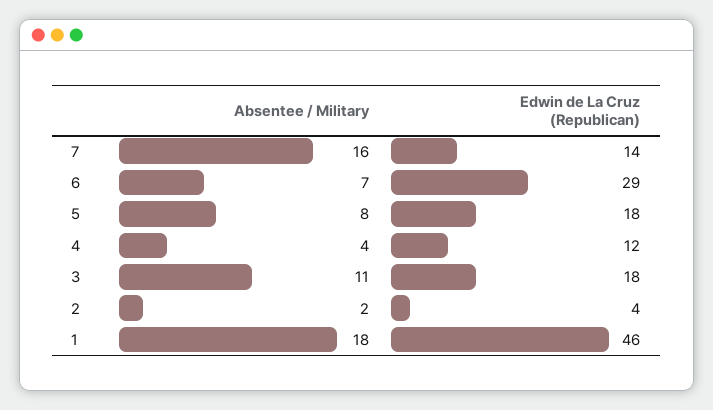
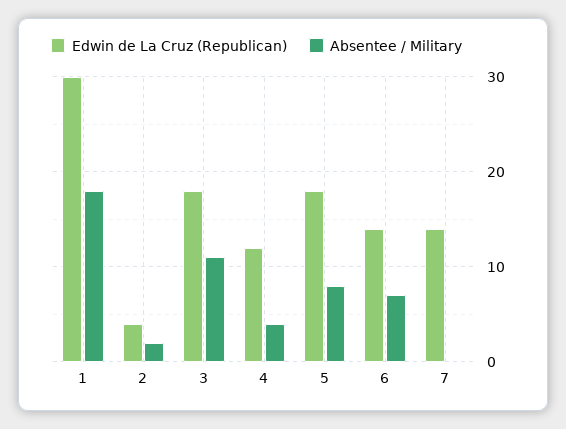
  {
    "Absentee / Military": {
-     "7": 16,
+     "7": 0,
      "6": 7,
      "5": 8,
      "4": 4,
      "3": 11,
      "2": 2,
      "1": 18
    },
    "Edwin de La Cruz (Republican)": {
      "7": 14,
-     "6": 29,
+     "6": 14,
      "5": 18,
      "4": 12,
      "3": 18,
      "2": 4,
-     "1": 46
+     "1": 30
    }
  }

